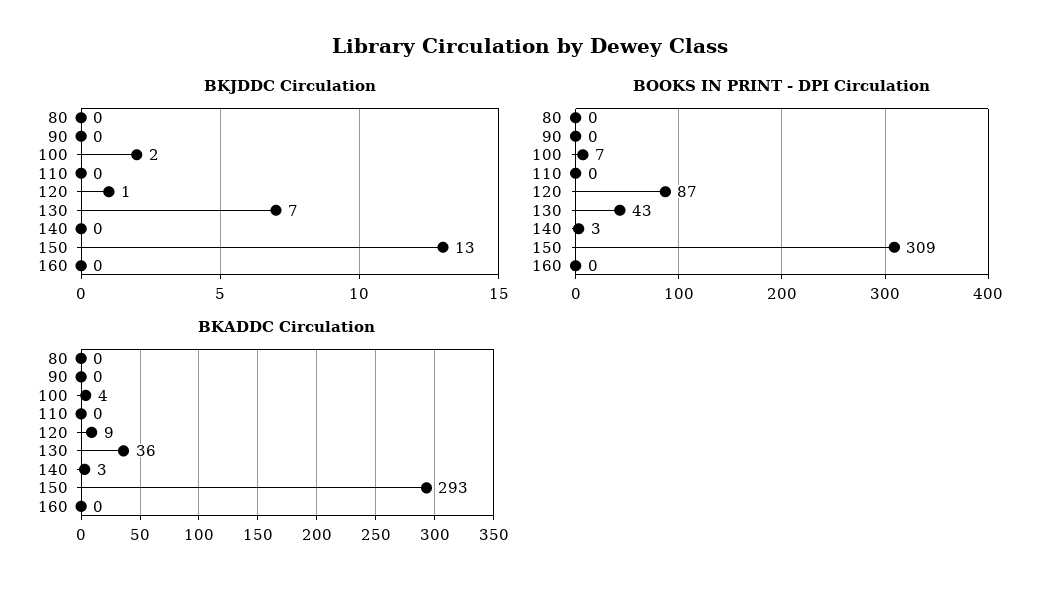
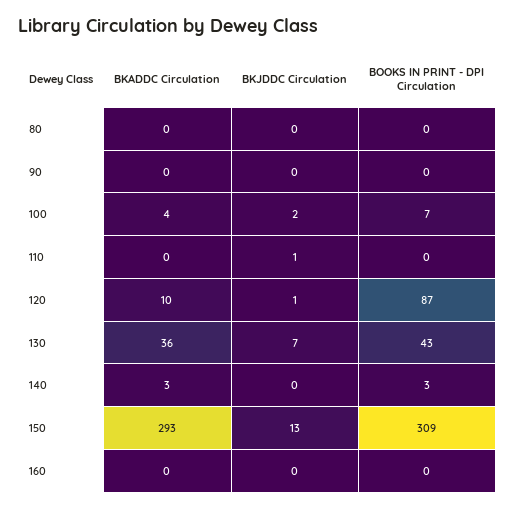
  {
    "BKJDDC Circulation": {
      "80": 0,
      "90": 0,
      "100": 2,
-     "110": 0,
+     "110": 1,
      "120": 1,
      "130": 7,
      "140": 0,
      "150": 13,
      "160": 0
    },
    "BOOKS IN PRINT - DPI Circulation": {
      "80": 0,
      "90": 0,
      "100": 7,
      "110": 0,
      "120": 87,
      "130": 43,
      "140": 3,
      "150": 309,
      "160": 0
    },
    "BKADDC Circulation": {
      "80": 0,
      "90": 0,
      "100": 4,
      "110": 0,
-     "120": 9,
+     "120": 10,
      "130": 36,
      "140": 3,
      "150": 293,
      "160": 0
    }
  }

